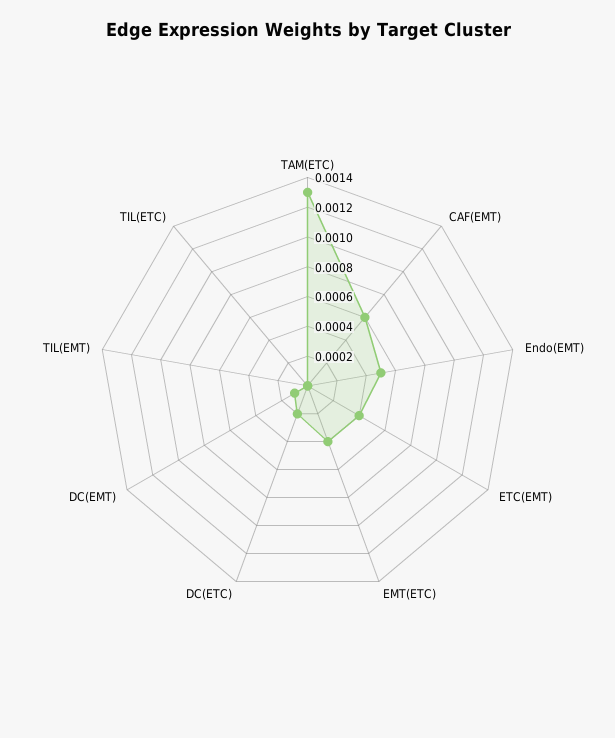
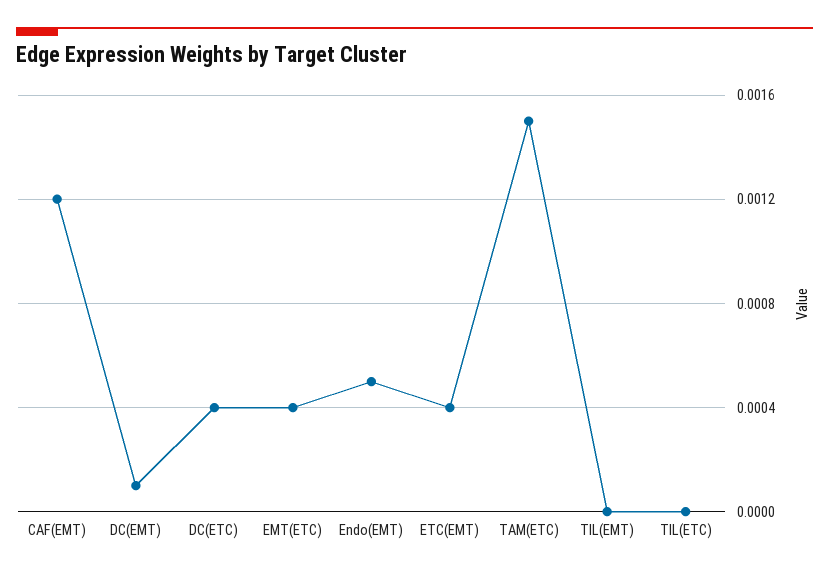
  {
-   "TAM(ETC)": 0.0013,
+   "TAM(ETC)": 0.0015,
-   "CAF(EMT)": 0.0006,
+   "CAF(EMT)": 0.0012,
    "Endo(EMT)": 0.0005,
    "ETC(EMT)": 0.0004,
    "EMT(ETC)": 0.0004,
-   "DC(ETC)": 0.0002,
+   "DC(ETC)": 0.0004,
    "DC(EMT)": 0.0001,
    "TIL(EMT)": 0,
    "TIL(ETC)": 0
  }

